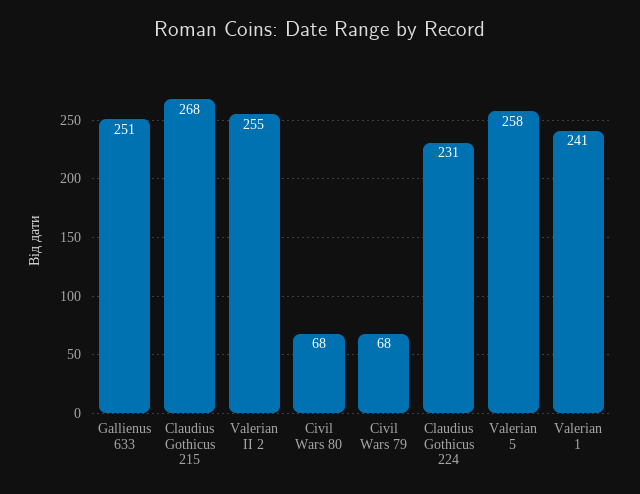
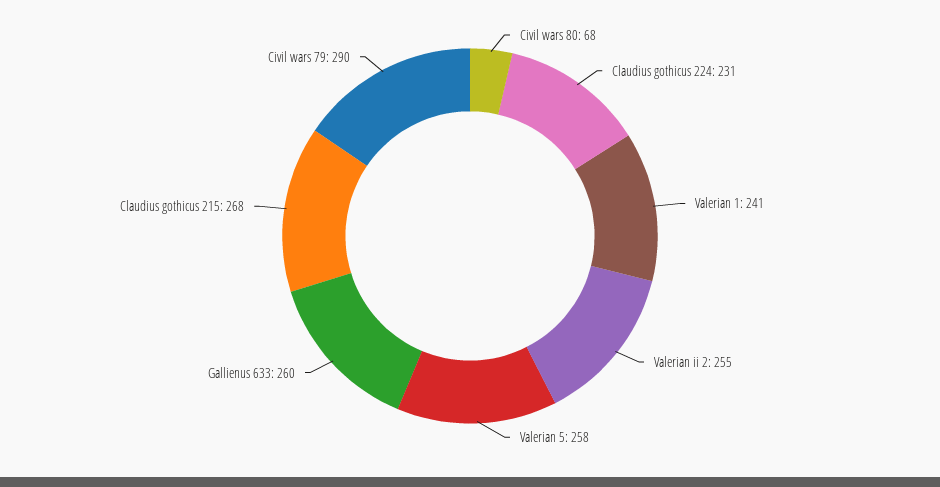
  {
-   "Gallienus 633": 251,
+   "Gallienus 633": 260,
    "Claudius Gothicus 215": 268,
    "Valerian II 2": 255,
    "Civil Wars 80": 68,
-   "Civil Wars 79": 68,
+   "Civil Wars 79": 290,
    "Claudius Gothicus 224": 231,
    "Valerian 5": 258,
    "Valerian 1": 241
  }

